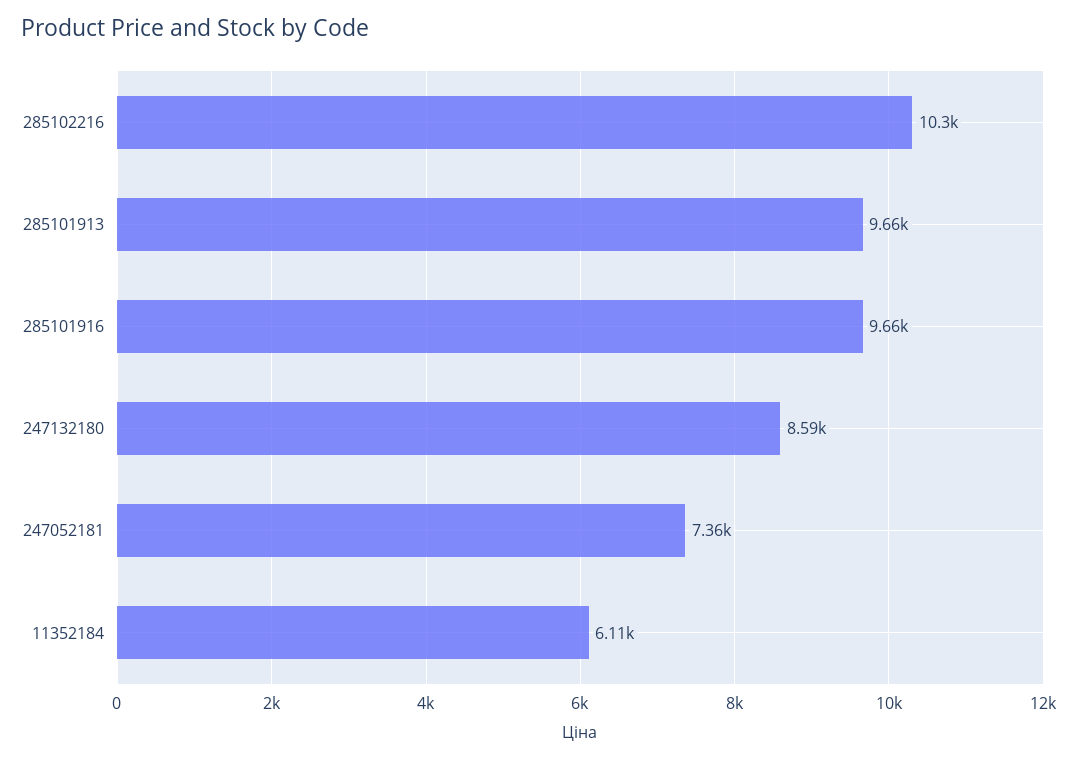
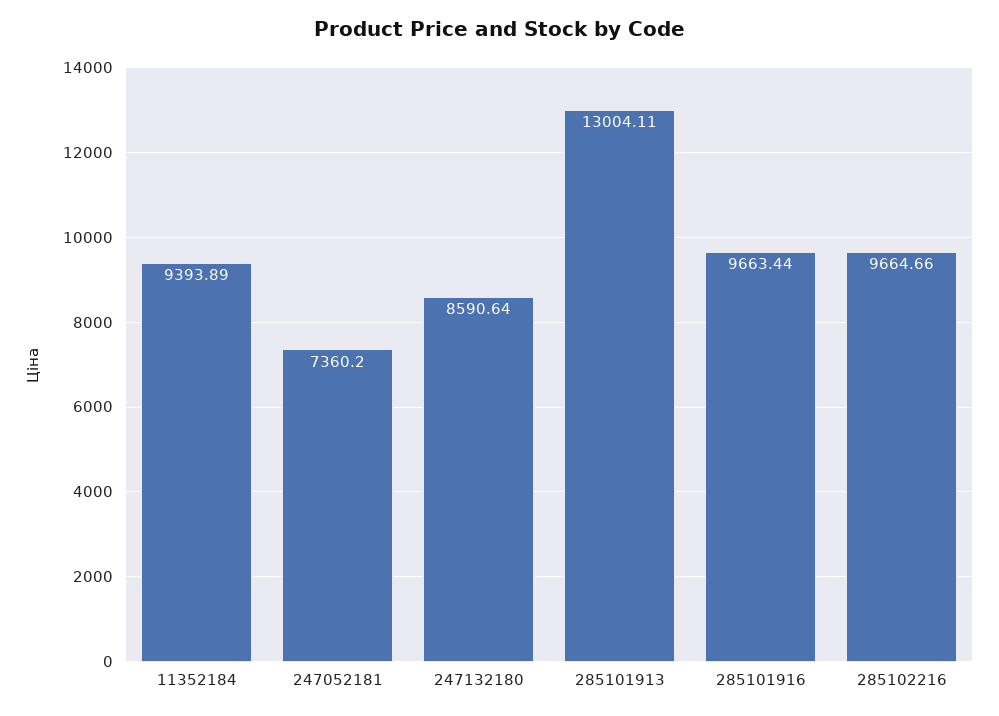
  {
-   "285102216": 10300,
+   "285102216": 9664.66,
-   "285101913": 9660,
+   "285101913": 13004.11,
    "285101916": 9663.44,
    "247132180": 8590.64,
    "247052181": 7360.2,
-   "11352184": 6110
+   "11352184": 9393.89
  }

